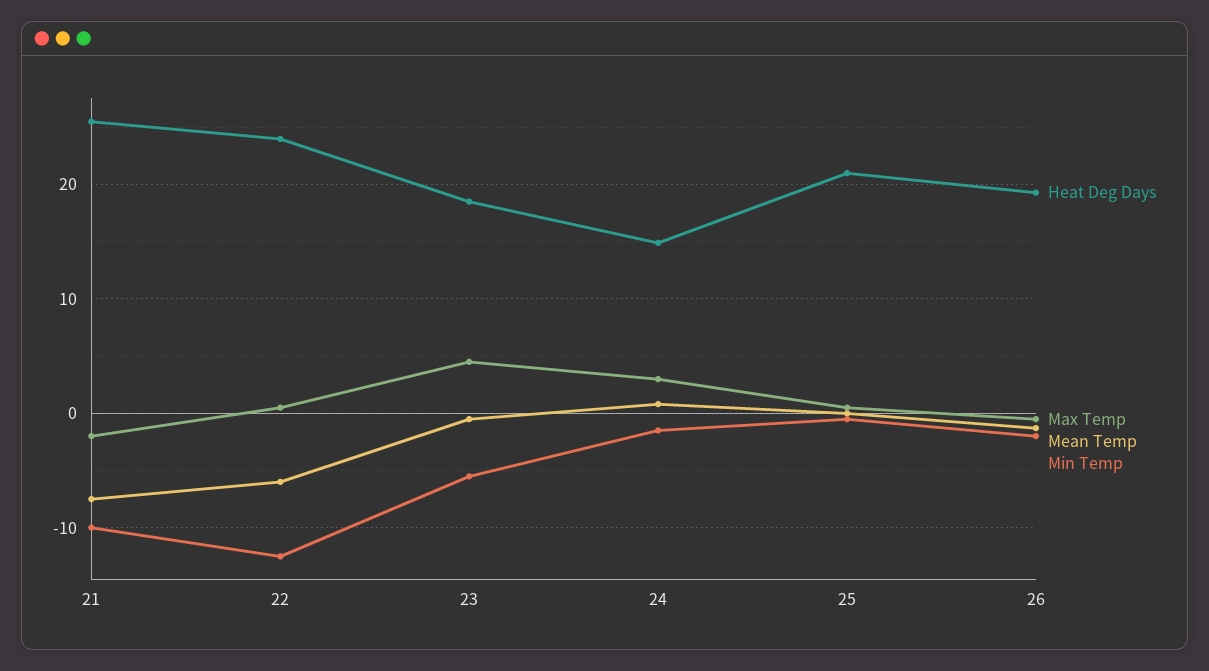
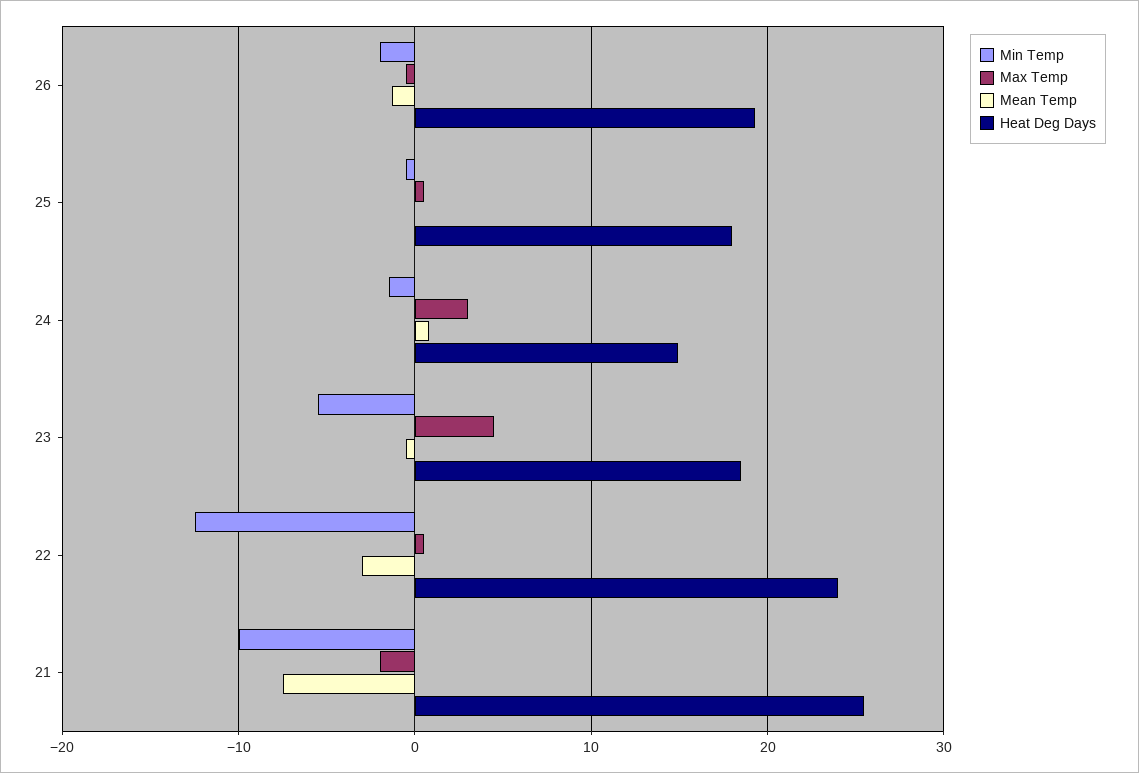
  {
    "Heat Deg Days": {
      "21": 26,
      "22": 24,
      "23": 19,
      "24": 15,
-     "25": 21,
+     "25": 18,
      "26": 19
    },
    "Max Temp": {
      "21": -2,
      "22": 1,
      "23": 5,
      "24": 3,
      "25": 1,
      "26": -1
    },
    "Mean Temp": {
      "21": -8,
-     "22": -6,
+     "22": -3,
      "23": -1,
      "24": 1,
      "25": 0,
      "26": -1
    },
    "Min Temp": {
      "21": -10,
      "22": -13,
      "23": -6,
      "24": -2,
      "25": -1,
      "26": -2
    }
  }

